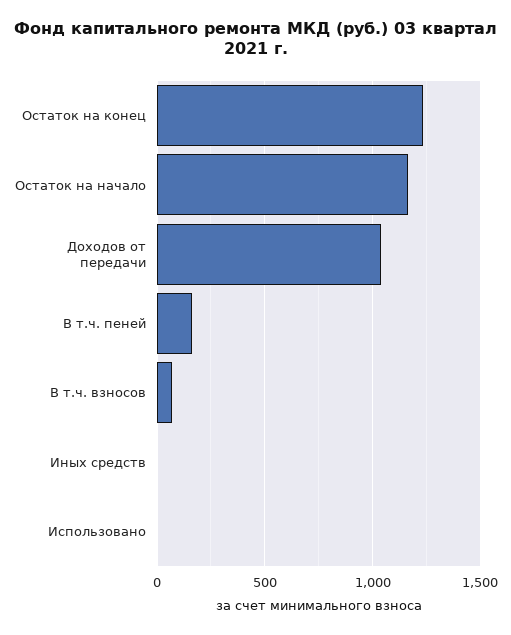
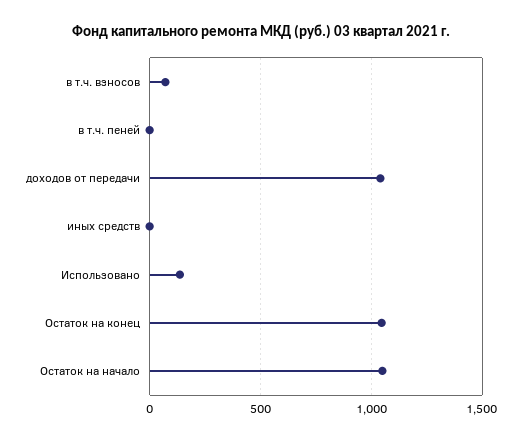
  {
-   "Остаток на конец": 1250,
+   "Остаток на конец": 1050,
-   "Остаток на начало": 1150,
+   "Остаток на начало": 1050,
    "Доходов от передачи": 1050,
-   "В т.ч. пеней": 150,
+   "В т.ч. пеней": 0,
    "В т.ч. взносов": 50,
    "Иных средств": 0,
-   "Использовано": 0
+   "Использовано": 150
  }

